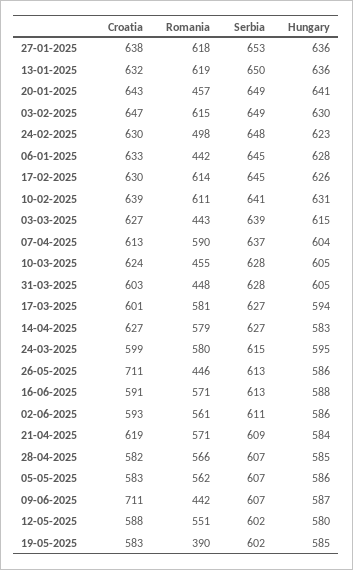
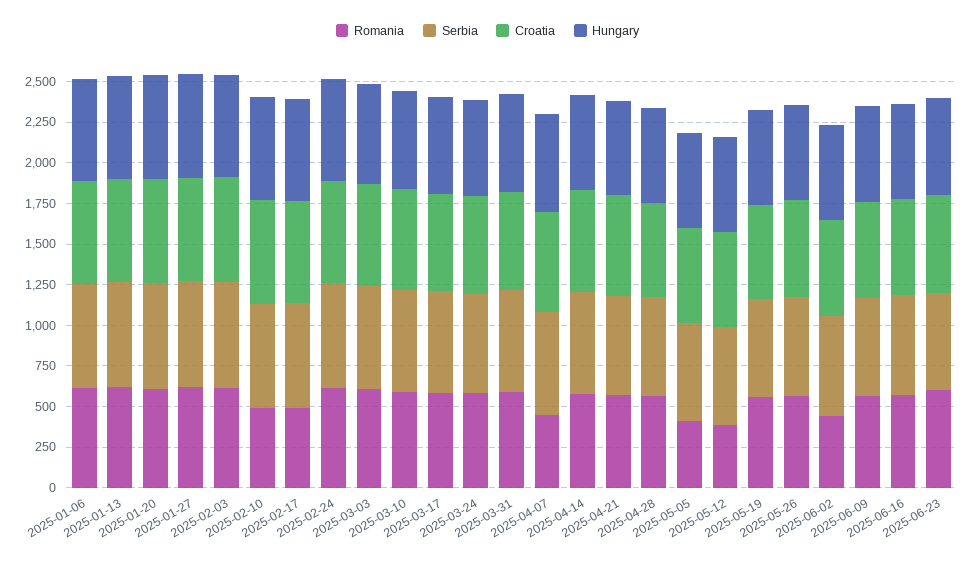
  {
    "Croatia": {
      "27-01-2025": 638,
      "13-01-2025": 632,
      "20-01-2025": 643,
      "03-02-2025": 647,
      "24-02-2025": 630,
      "06-01-2025": 633,
      "17-02-2025": 630,
      "10-02-2025": 639,
      "03-03-2025": 627,
      "07-04-2025": 613,
      "10-03-2025": 624,
      "31-03-2025": 603,
      "17-03-2025": 601,
      "14-04-2025": 627,
      "24-03-2025": 599,
-     "26-05-2025": 711,
+     "26-05-2025": 600,
      "16-06-2025": 591,
      "02-06-2025": 593,
      "21-04-2025": 619,
      "28-04-2025": 582,
      "05-05-2025": 583,
-     "09-06-2025": 711,
+     "09-06-2025": 600,
      "12-05-2025": 588,
-     "19-05-2025": 583
+     "19-05-2025": 583,
+     "2025-06-23": 600
    },
    "Romania": {
      "27-01-2025": 618,
      "13-01-2025": 619,
-     "20-01-2025": 457,
+     "20-01-2025": 600,
      "03-02-2025": 615,
-     "24-02-2025": 498,
+     "24-02-2025": 600,
-     "06-01-2025": 442,
+     "06-01-2025": 600,
-     "17-02-2025": 614,
+     "17-02-2025": 500,
-     "10-02-2025": 611,
+     "10-02-2025": 500,
-     "03-03-2025": 443,
+     "03-03-2025": 600,
-     "07-04-2025": 590,
+     "07-04-2025": 450,
-     "10-03-2025": 455,
+     "10-03-2025": 600,
-     "31-03-2025": 448,
+     "31-03-2025": 600,
      "17-03-2025": 581,
      "14-04-2025": 579,
      "24-03-2025": 580,
-     "26-05-2025": 446,
+     "26-05-2025": 550,
      "16-06-2025": 571,
-     "02-06-2025": 561,
+     "02-06-2025": 450,
      "21-04-2025": 571,
      "28-04-2025": 566,
-     "05-05-2025": 562,
+     "05-05-2025": 400,
-     "09-06-2025": 442,
+     "09-06-2025": 550,
-     "12-05-2025": 551,
+     "12-05-2025": 400,
-     "19-05-2025": 390
+     "19-05-2025": 550,
+     "2025-06-23": 600
    },
    "Serbia": {
      "27-01-2025": 653,
      "13-01-2025": 650,
      "20-01-2025": 649,
      "03-02-2025": 649,
      "24-02-2025": 648,
      "06-01-2025": 645,
      "17-02-2025": 645,
      "10-02-2025": 641,
      "03-03-2025": 639,
      "07-04-2025": 637,
      "10-03-2025": 628,
      "31-03-2025": 628,
      "17-03-2025": 627,
      "14-04-2025": 627,
      "24-03-2025": 615,
      "26-05-2025": 613,
      "16-06-2025": 613,
      "02-06-2025": 611,
      "21-04-2025": 609,
      "28-04-2025": 607,
      "05-05-2025": 607,
      "09-06-2025": 607,
      "12-05-2025": 602,
-     "19-05-2025": 602
+     "19-05-2025": 602,
+     "2025-06-23": 600
    },
    "Hungary": {
      "27-01-2025": 636,
      "13-01-2025": 636,
      "20-01-2025": 641,
      "03-02-2025": 630,
      "24-02-2025": 623,
      "06-01-2025": 628,
      "17-02-2025": 626,
      "10-02-2025": 631,
      "03-03-2025": 615,
      "07-04-2025": 604,
      "10-03-2025": 605,
      "31-03-2025": 605,
      "17-03-2025": 594,
      "14-04-2025": 583,
      "24-03-2025": 595,
      "26-05-2025": 586,
      "16-06-2025": 588,
      "02-06-2025": 586,
      "21-04-2025": 584,
      "28-04-2025": 585,
      "05-05-2025": 586,
      "09-06-2025": 587,
      "12-05-2025": 580,
-     "19-05-2025": 585
+     "19-05-2025": 585,
+     "2025-06-23": 600
    }
  }

